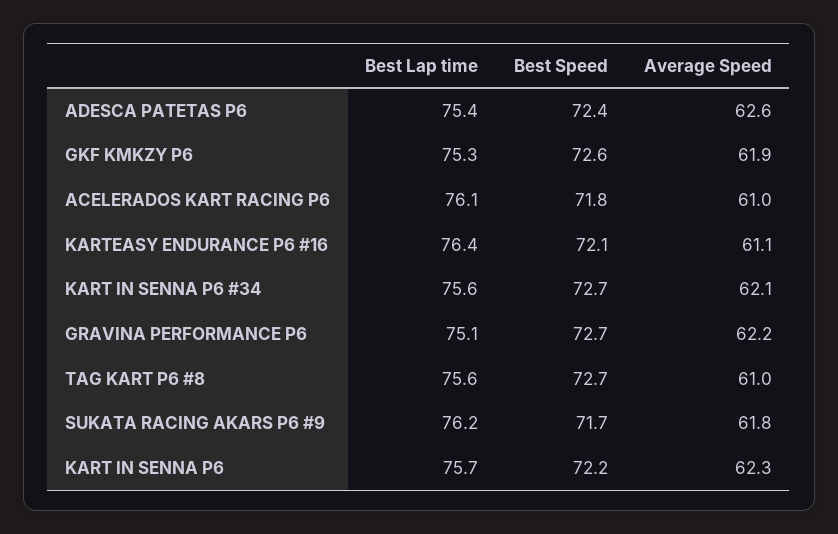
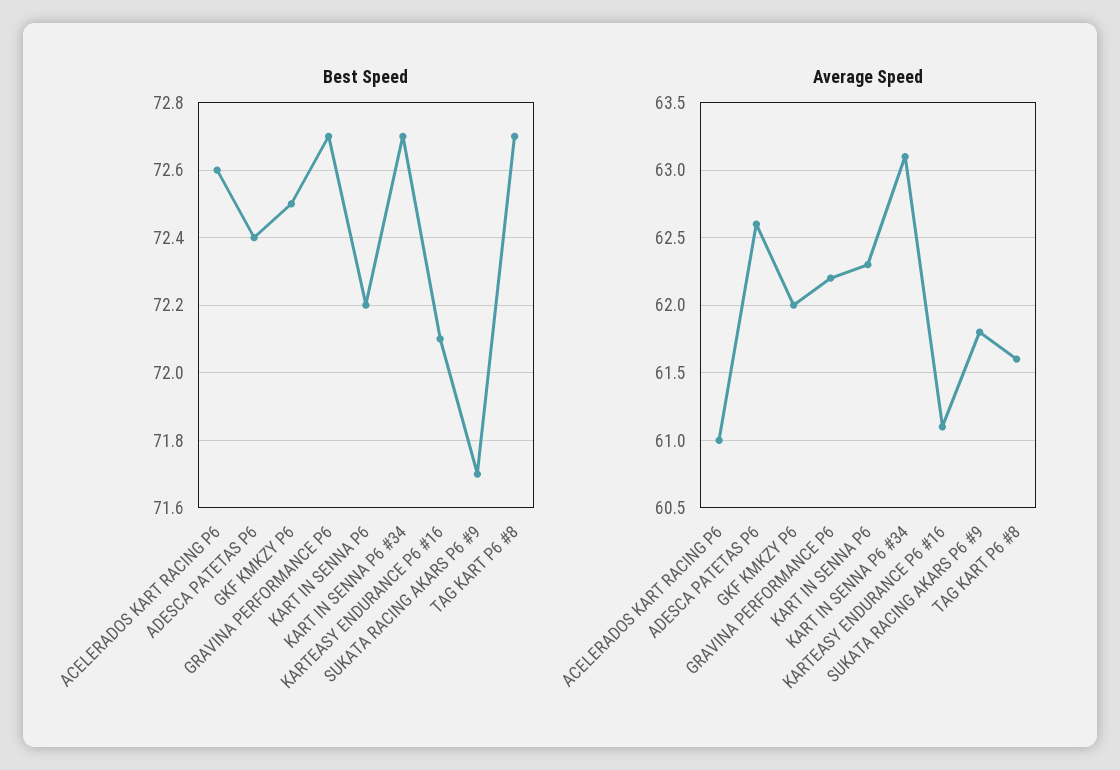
  {
-   "Best Lap time": {
-     "ADESCA PATETAS P6": 75.4,
-     "GKF KMKZY P6": 75.3,
-     "ACELERADOS KART RACING P6": 76.1,
-     "KARTEASY ENDURANCE P6 #16": 76.4,
-     "KART IN SENNA P6 #34": 75.6,
-     "GRAVINA PERFORMANCE P6": 75.1,
-     "TAG KART P6 #8": 75.6,
-     "SUKATA RACING AKARS P6 #9": 76.2,
-     "KART IN SENNA P6": 75.7
-   },
    "Best Speed": {
      "ADESCA PATETAS P6": 72.4,
-     "GKF KMKZY P6": 72.6,
+     "GKF KMKZY P6": 72.5,
-     "ACELERADOS KART RACING P6": 71.8,
+     "ACELERADOS KART RACING P6": 72.6,
      "KARTEASY ENDURANCE P6 #16": 72.1,
      "KART IN SENNA P6 #34": 72.7,
      "GRAVINA PERFORMANCE P6": 72.7,
      "TAG KART P6 #8": 72.7,
      "SUKATA RACING AKARS P6 #9": 71.7,
      "KART IN SENNA P6": 72.2
    },
    "Average Speed": {
      "ADESCA PATETAS P6": 62.6,
-     "GKF KMKZY P6": 61.9,
+     "GKF KMKZY P6": 62,
      "ACELERADOS KART RACING P6": 61,
      "KARTEASY ENDURANCE P6 #16": 61.1,
-     "KART IN SENNA P6 #34": 62.1,
+     "KART IN SENNA P6 #34": 63.1,
      "GRAVINA PERFORMANCE P6": 62.2,
-     "TAG KART P6 #8": 61,
+     "TAG KART P6 #8": 61.6,
      "SUKATA RACING AKARS P6 #9": 61.8,
      "KART IN SENNA P6": 62.3
    }
  }

